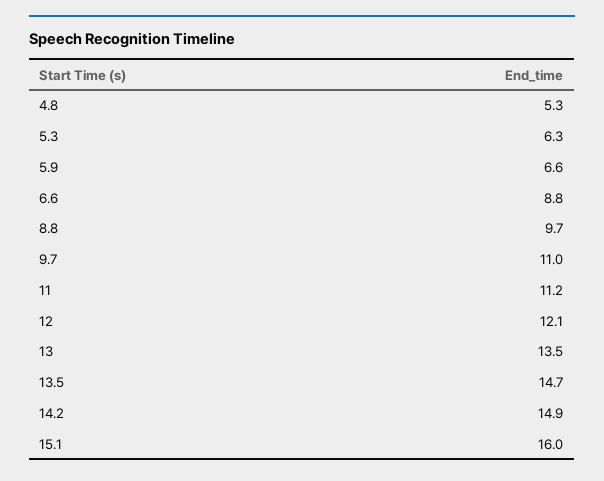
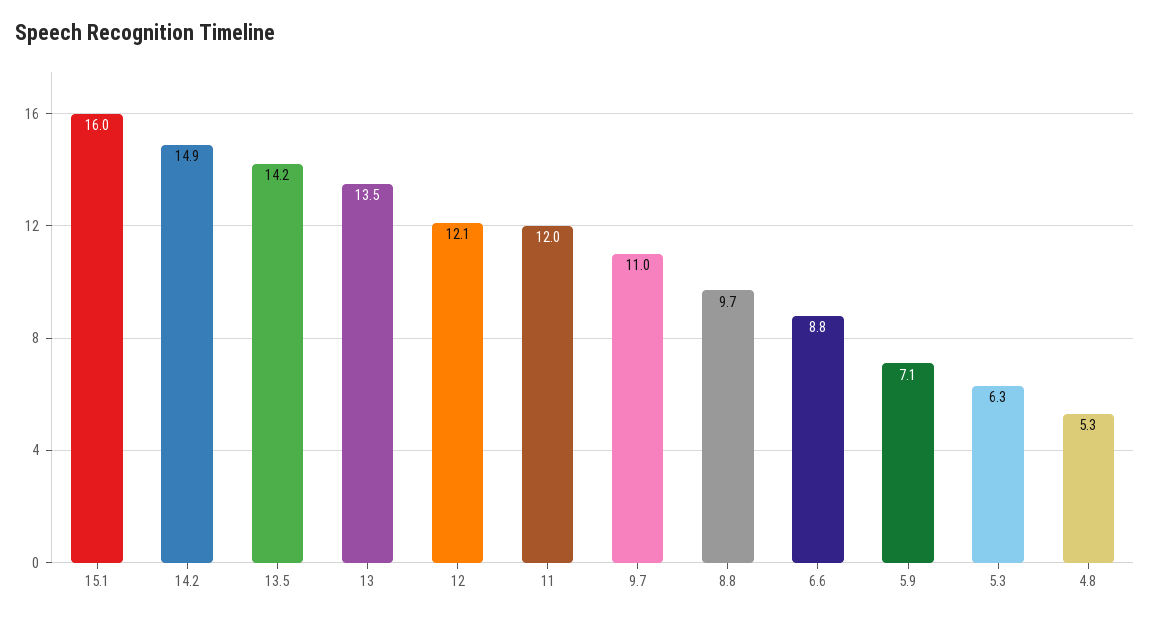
  {
    "4.8": 5.3,
    "5.3": 6.3,
-   "5.9": 6.6,
+   "5.9": 7.1,
    "6.6": 8.8,
    "8.8": 9.7,
    "9.7": 11,
-   "11": 11.2,
+   "11": 12,
    "12": 12.1,
    "13": 13.5,
-   "13.5": 14.7,
+   "13.5": 14.2,
    "14.2": 14.9,
    "15.1": 16
  }

